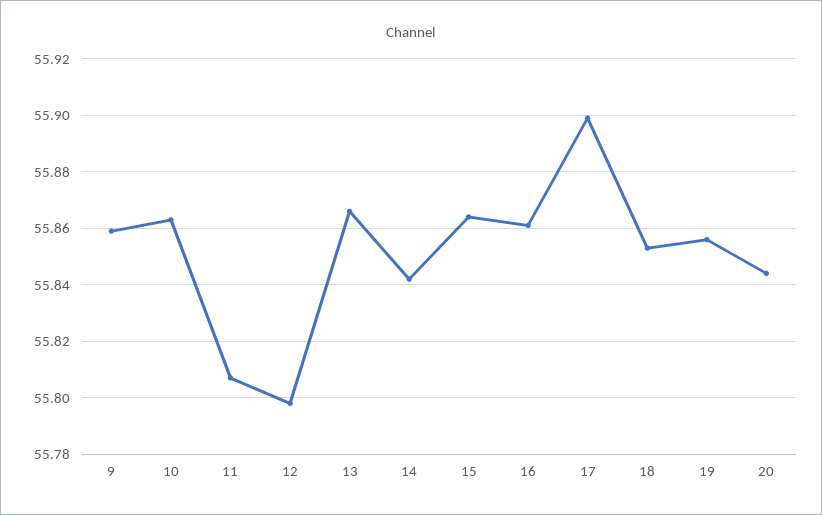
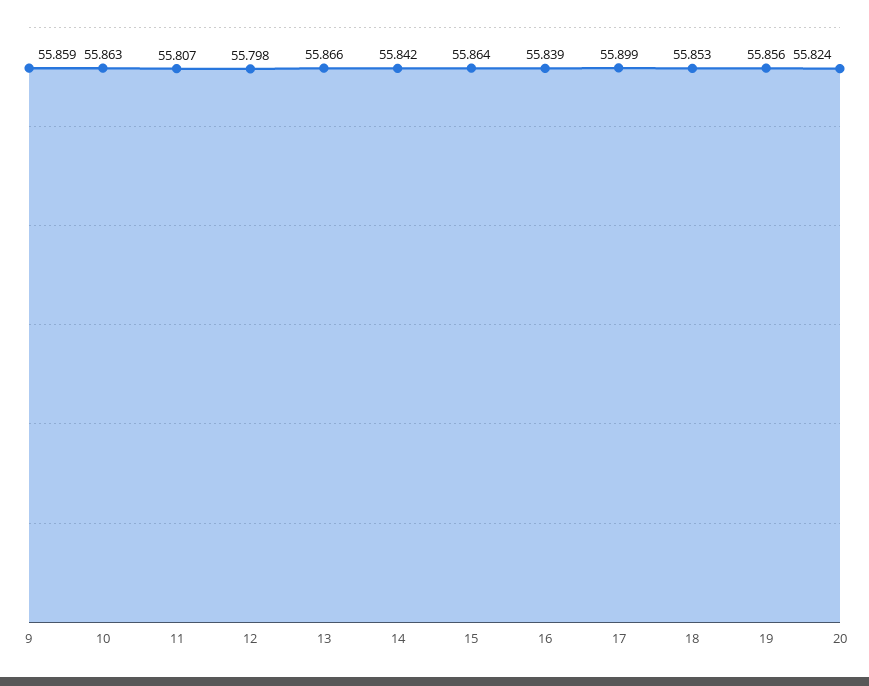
  {
    "9": 55.859,
    "10": 55.863,
    "11": 55.807,
    "12": 55.798,
    "13": 55.866,
    "14": 55.842,
    "15": 55.864,
-   "16": 55.86,
+   "16": 55.839,
    "17": 55.899,
    "18": 55.853,
    "19": 55.856,
-   "20": 55.845
+   "20": 55.824
  }

